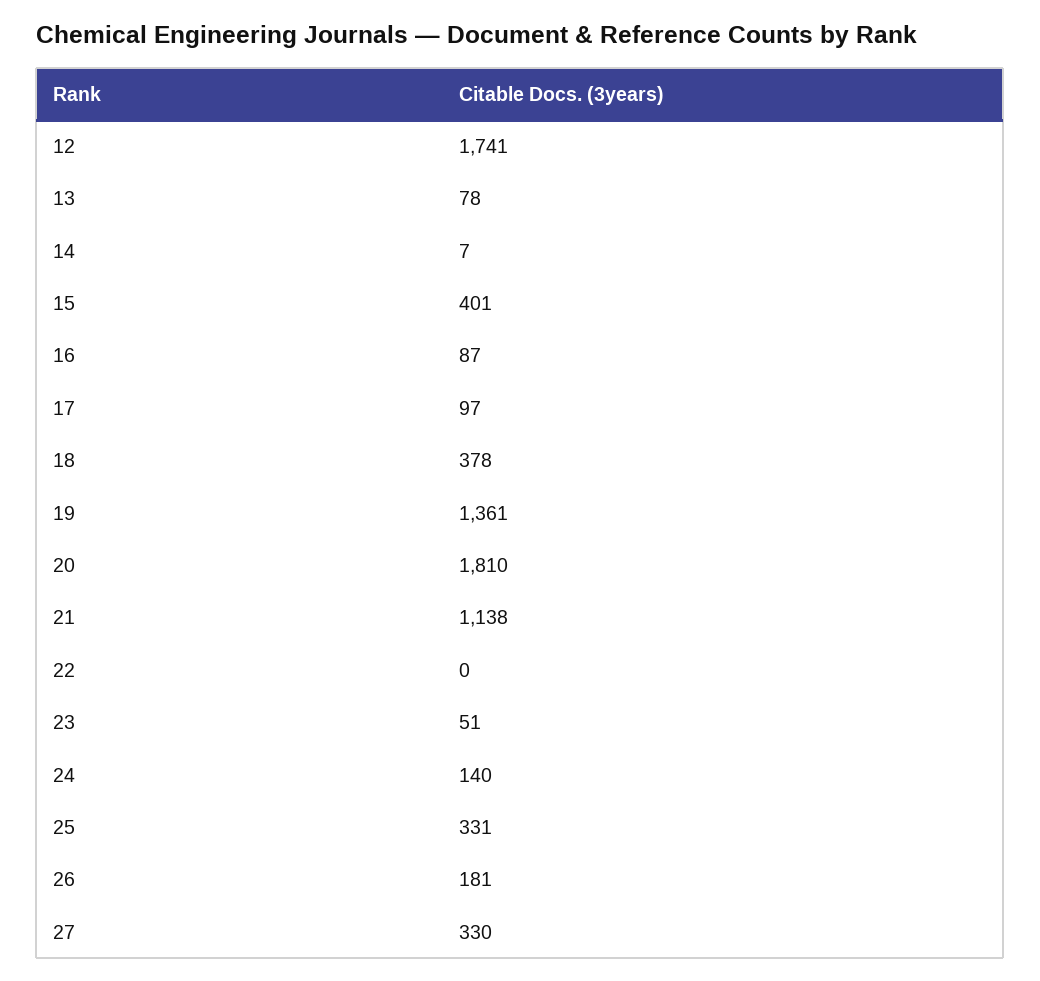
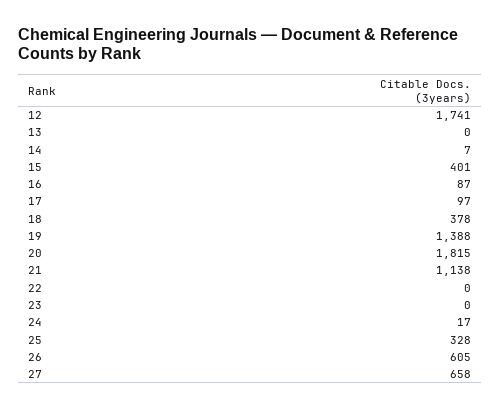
  {
    "12": 1741,
-   "13": 78,
+   "13": 0,
    "14": 7,
    "15": 401,
    "16": 87,
    "17": 97,
    "18": 378,
-   "19": 1361,
+   "19": 1388,
-   "20": 1810,
+   "20": 1815,
    "21": 1138,
    "22": 0,
-   "23": 51,
+   "23": 0,
-   "24": 140,
+   "24": 17,
-   "25": 331,
+   "25": 328,
-   "26": 181,
+   "26": 605,
-   "27": 330
+   "27": 658
  }

